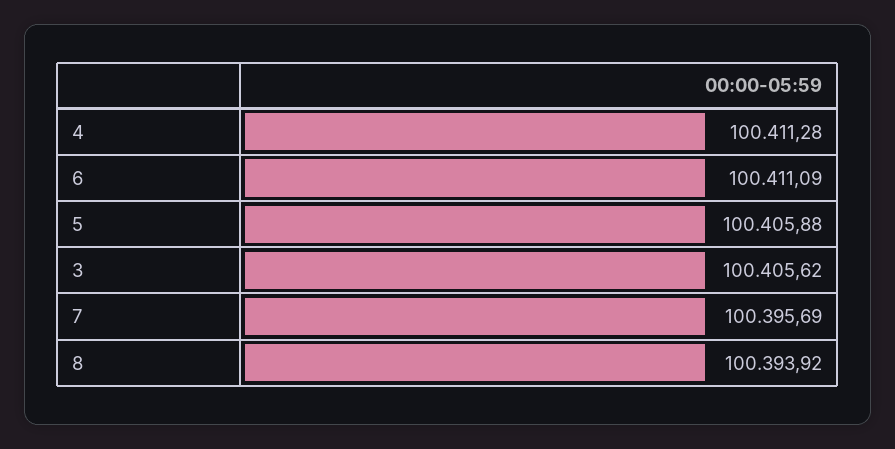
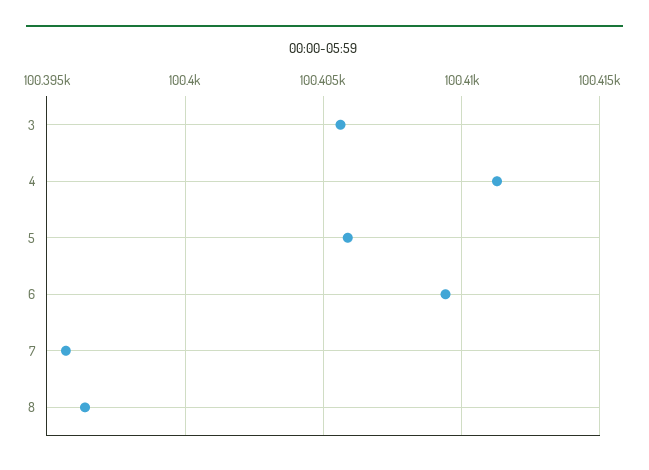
  {
    "4": 100411.28,
-   "6": 100411.09,
+   "6": 100409.5,
    "5": 100405.88,
    "3": 100405.62,
    "7": 100395.69,
-   "8": 100393.92
+   "8": 100396.5
  }

